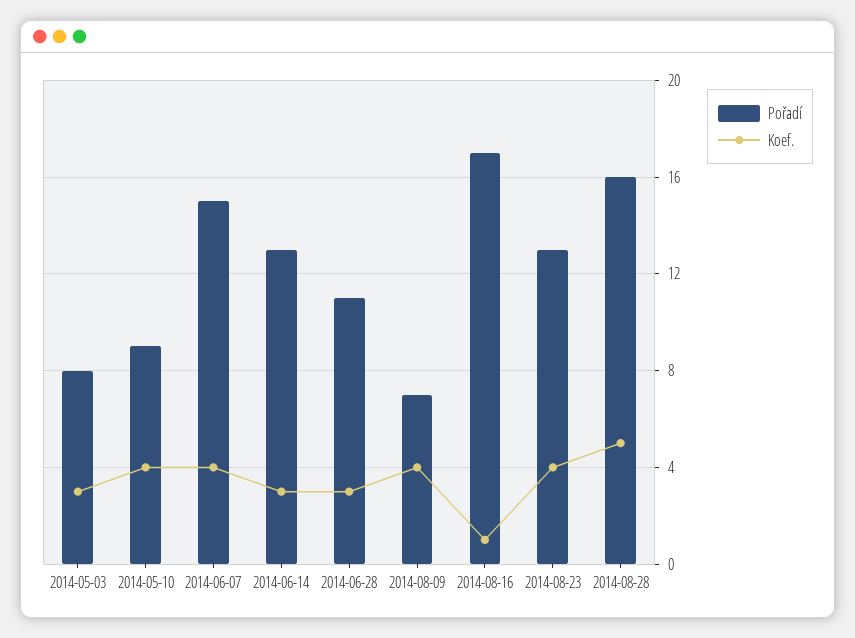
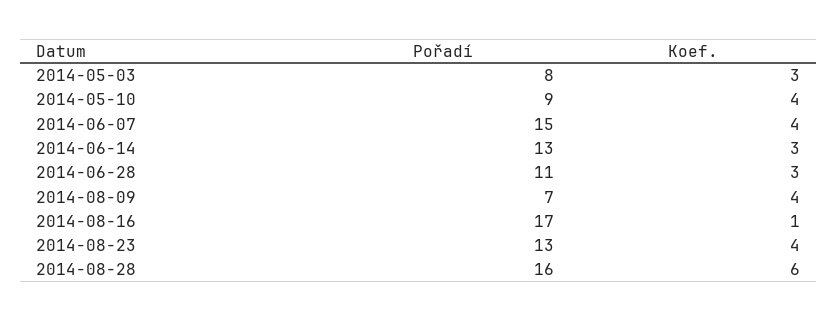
  {
    "Pořadí": {
      "2014-05-03": 8,
      "2014-05-10": 9,
      "2014-06-07": 15,
      "2014-06-14": 13,
      "2014-06-28": 11,
      "2014-08-09": 7,
      "2014-08-16": 17,
      "2014-08-23": 13,
      "2014-08-28": 16
    },
    "Koef.": {
      "2014-05-03": 3,
      "2014-05-10": 4,
      "2014-06-07": 4,
      "2014-06-14": 3,
      "2014-06-28": 3,
      "2014-08-09": 4,
      "2014-08-16": 1,
      "2014-08-23": 4,
-     "2014-08-28": 5
+     "2014-08-28": 6
    }
  }

